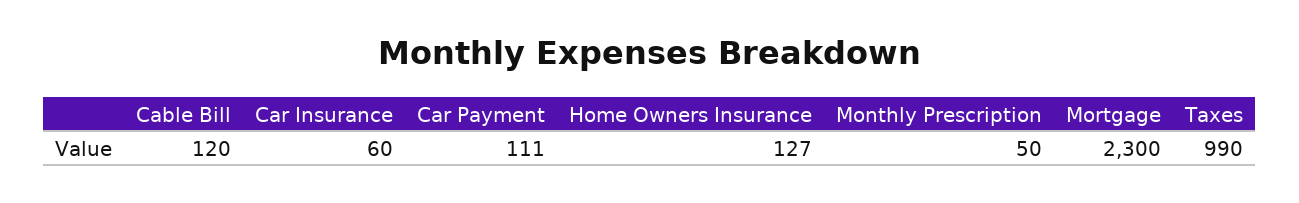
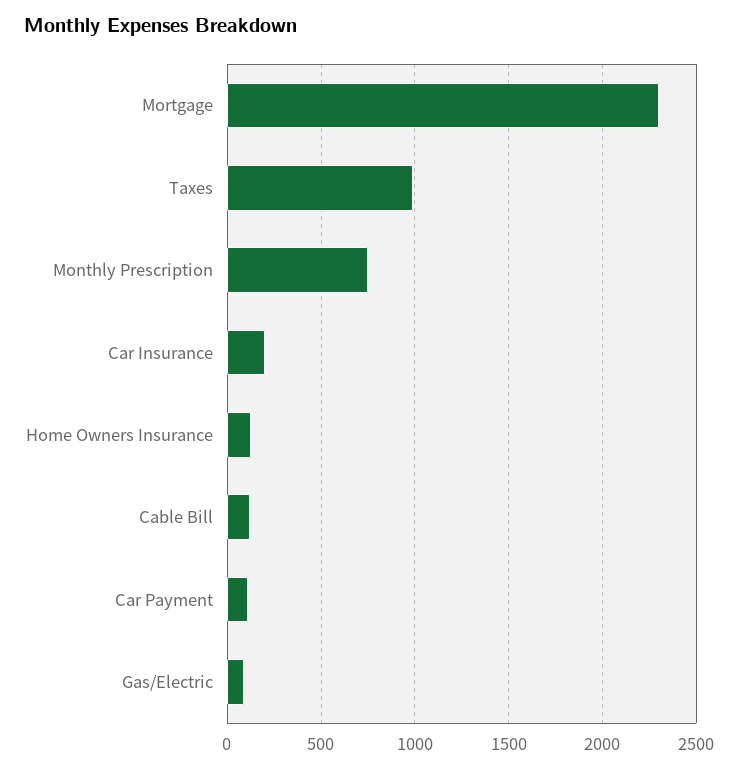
  {
    "Cable Bill": 120,
-   "Car Insurance": 60,
+   "Car Insurance": 200,
    "Car Payment": 111,
    "Home Owners Insurance": 127,
-   "Monthly Prescription": 50,
+   "Monthly Prescription": 750,
    "Mortgage": 2300,
-   "Taxes": 990
+   "Taxes": 990,
+   "Gas/Electric": 100
  }

